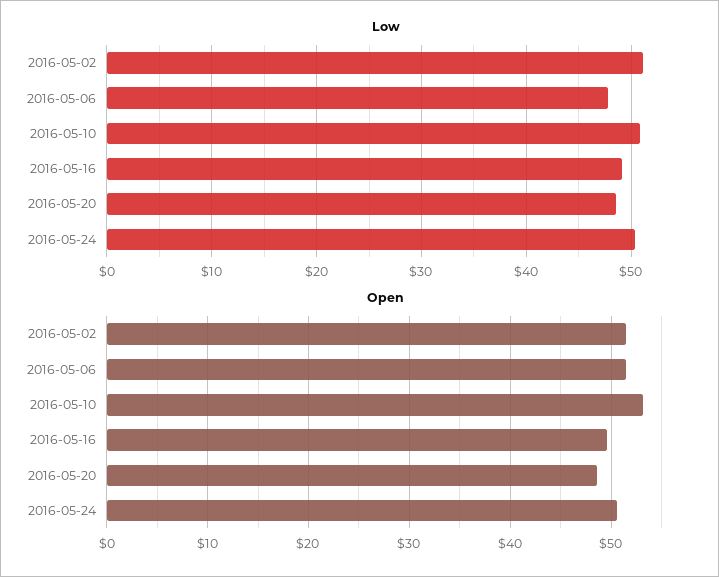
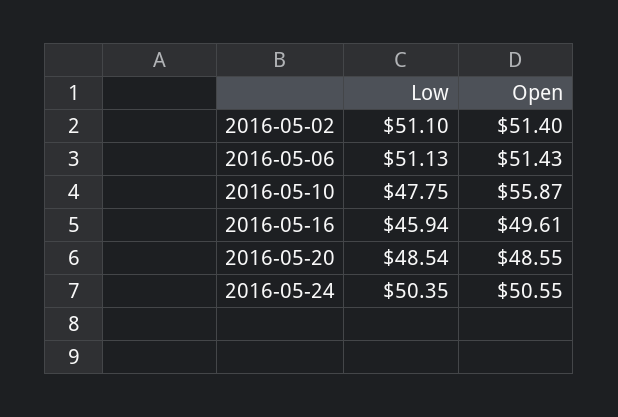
  {
    "Low": {
      "2016-05-02": 51.1,
-     "2016-05-06": 48,
+     "2016-05-06": 51.13,
-     "2016-05-10": 51,
+     "2016-05-10": 47.75,
-     "2016-05-16": 49,
+     "2016-05-16": 45.94,
      "2016-05-20": 48.54,
      "2016-05-24": 50.35
    },
    "Open": {
      "2016-05-02": 51.4,
      "2016-05-06": 51.43,
-     "2016-05-10": 53,
+     "2016-05-10": 55.87,
      "2016-05-16": 49.61,
      "2016-05-20": 48.55,
      "2016-05-24": 50.55
    }
  }

